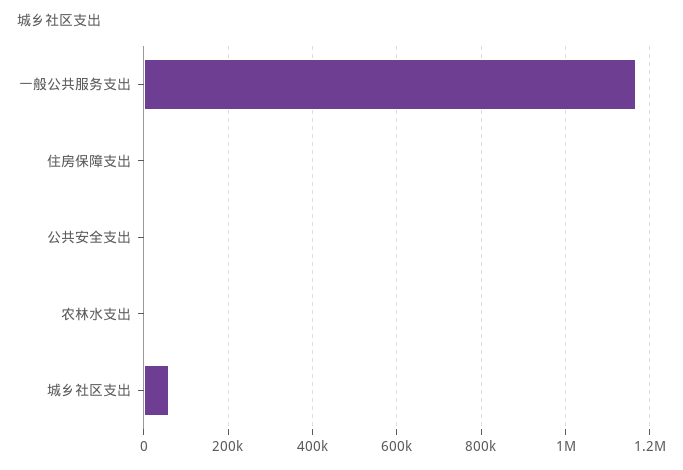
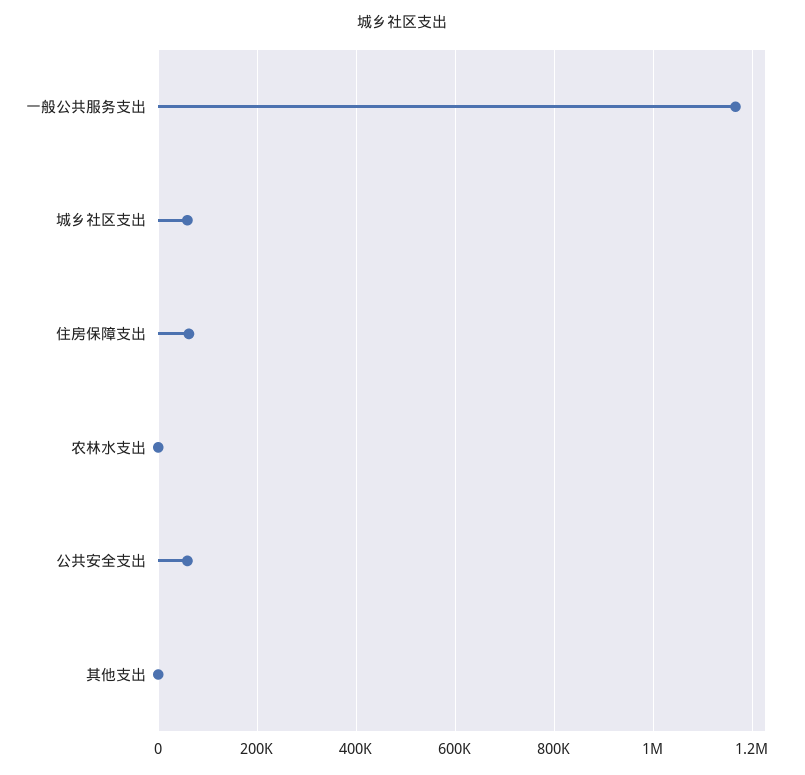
  {
    "一般公共服务支出": 1160000,
-   "住房保障支出": 0,
+   "住房保障支出": 60000,
-   "公共安全支出": 0,
+   "公共安全支出": 60000,
    "农林水支出": 0,
-   "城乡社区支出": 60000
+   "城乡社区支出": 60000,
+   "其他支出": 0
  }

